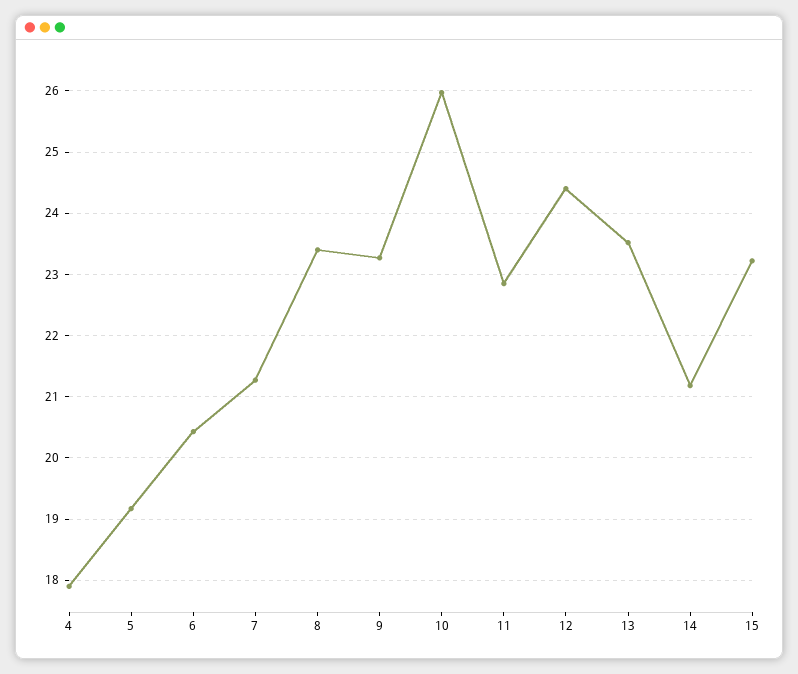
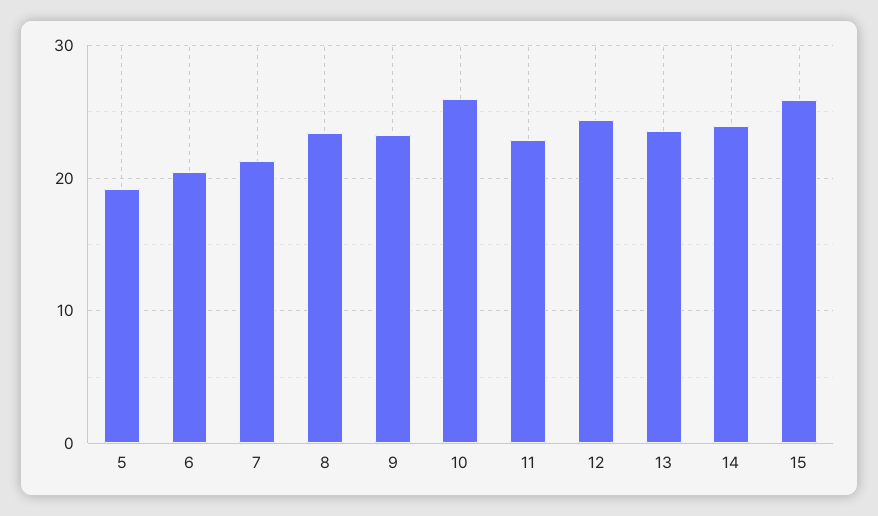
  {
-   "4": 17.9,
    "5": 19.2,
    "6": 20.4,
    "7": 21.3,
    "8": 23.4,
    "9": 23.3,
    "10": 26,
    "11": 22.9,
    "12": 24.4,
    "13": 23.5,
-   "14": 21.2,
+   "14": 24,
-   "15": 23.2
+   "15": 26
  }

